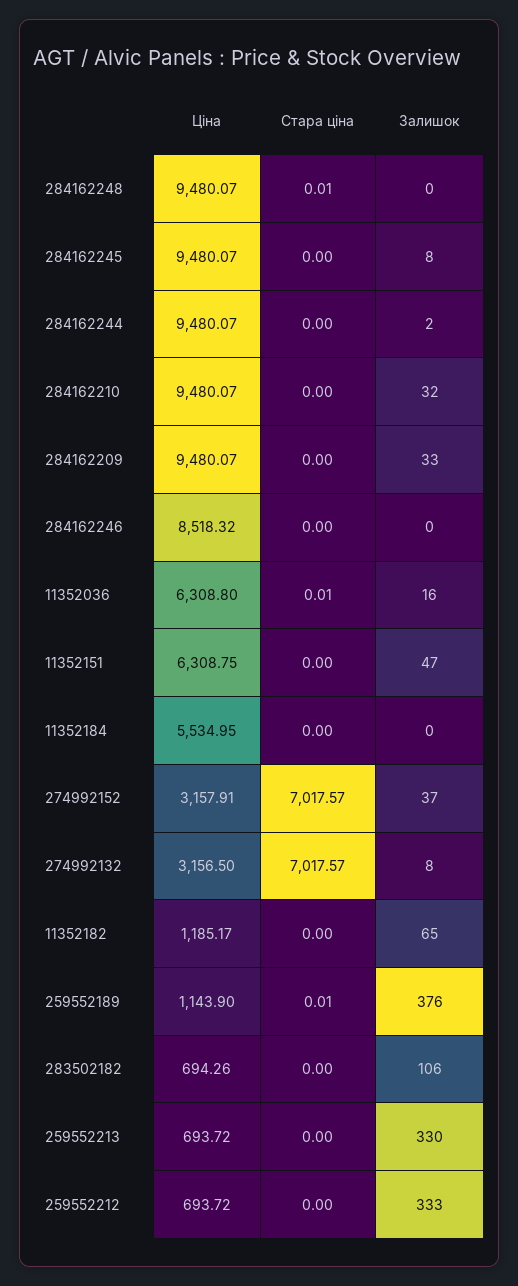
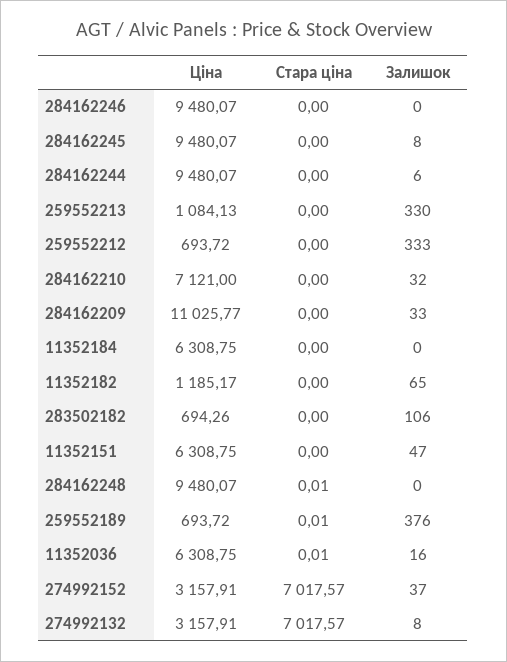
  {
    "Ціна": {
      "284162248": 9480.07,
      "284162245": 9480.07,
      "284162244": 9480.07,
-     "284162210": 9480.07,
+     "284162210": 7121,
-     "284162209": 9480.07,
+     "284162209": 11025.77,
-     "284162246": 8518.32,
+     "284162246": 9480.07,
-     "11352036": 6308.8,
+     "11352036": 6308.75,
      "11352151": 6308.75,
-     "11352184": 5534.95,
+     "11352184": 6308.75,
      "274992152": 3157.91,
-     "274992132": 3156.5,
+     "274992132": 3157.91,
      "11352182": 1185.17,
-     "259552189": 1143.9,
+     "259552189": 693.72,
      "283502182": 694.26,
-     "259552213": 693.72,
+     "259552213": 1084.13,
      "259552212": 693.72
    },
    "Стара ціна": {
      "284162248": 0.01,
      "284162245": 0,
      "284162244": 0,
      "284162210": 0,
      "284162209": 0,
      "284162246": 0,
      "11352036": 0.01,
      "11352151": 0,
      "11352184": 0,
      "274992152": 7017.57,
      "274992132": 7017.57,
      "11352182": 0,
      "259552189": 0.01,
      "283502182": 0,
      "259552213": 0,
      "259552212": 0
    },
    "Залишок": {
      "284162248": 0,
      "284162245": 8,
-     "284162244": 2,
+     "284162244": 6,
      "284162210": 32,
      "284162209": 33,
      "284162246": 0,
      "11352036": 16,
      "11352151": 47,
      "11352184": 0,
      "274992152": 37,
      "274992132": 8,
      "11352182": 65,
      "259552189": 376,
      "283502182": 106,
      "259552213": 330,
      "259552212": 333
    }
  }

